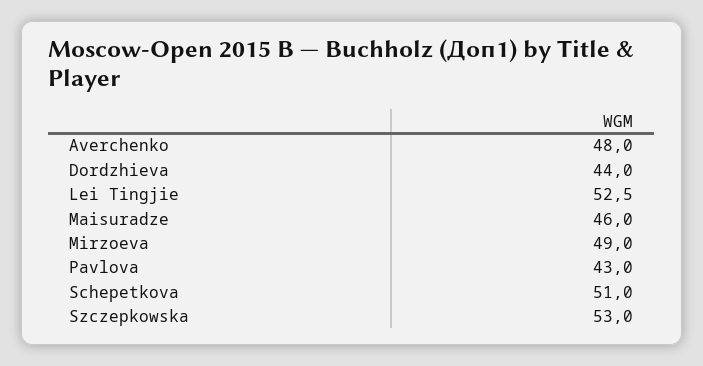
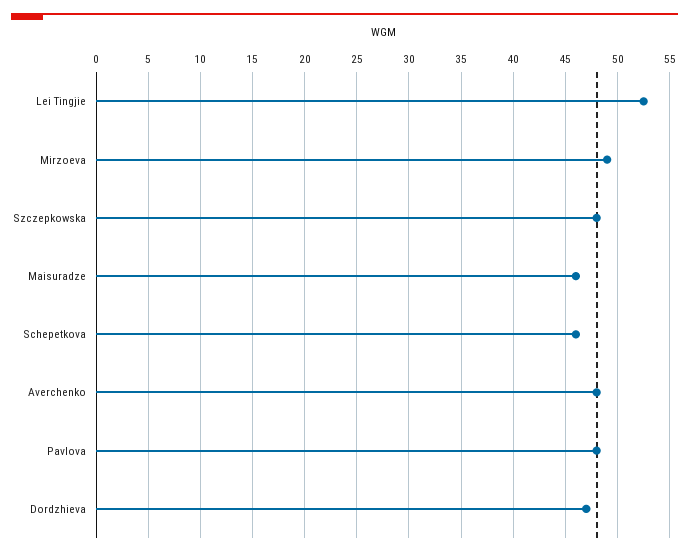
  {
    "Averchenko": 48,
-   "Dordzhieva": 44,
+   "Dordzhieva": 47,
    "Lei Tingjie": 52.5,
    "Maisuradze": 46,
    "Mirzoeva": 49,
-   "Pavlova": 43,
+   "Pavlova": 48,
-   "Schepetkova": 51,
+   "Schepetkova": 46,
-   "Szczepkowska": 53
+   "Szczepkowska": 48
  }

